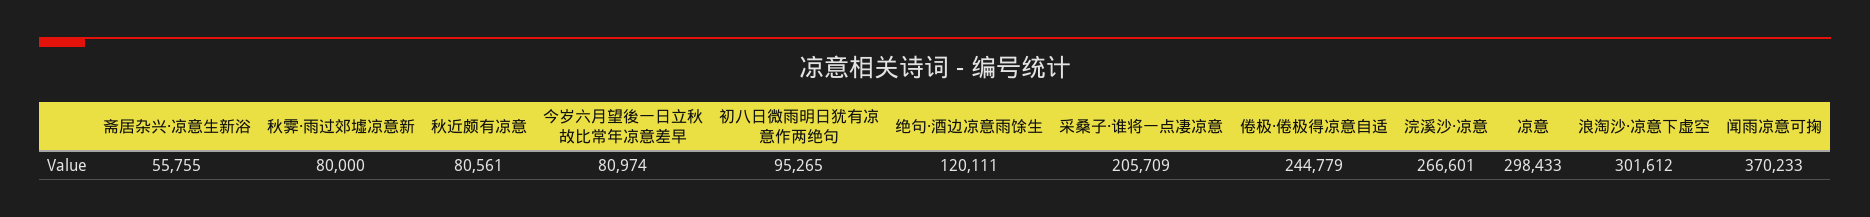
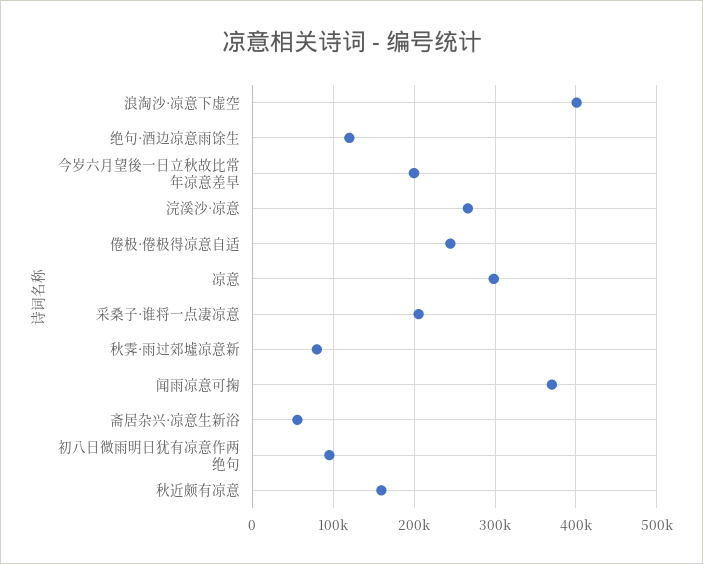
  {
    "斋居杂兴·凉意生新浴": 55755,
    "秋霁·雨过郊墟凉意新": 80000,
-   "秋近颇有凉意": 80561,
+   "秋近颇有凉意": 160000,
-   "今岁六月望後一日立秋故比常年凉意差早": 80974,
+   "今岁六月望後一日立秋故比常年凉意差早": 200000,
    "初八日微雨明日犹有凉意作两绝句": 95265,
    "绝句·酒边凉意雨馀生": 120111,
    "采桑子·谁将一点凄凉意": 205709,
    "倦极·倦极得凉意自适": 244779,
    "浣溪沙·凉意": 266601,
    "凉意": 298433,
-   "浪淘沙·凉意下虚空": 301612,
+   "浪淘沙·凉意下虚空": 400000,
    "闻雨凉意可掬": 370233
  }

